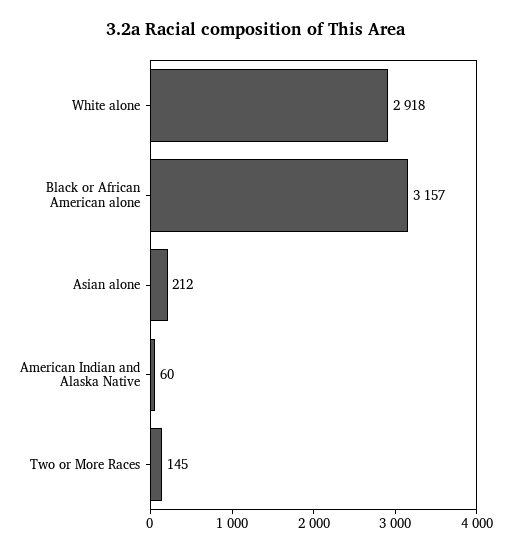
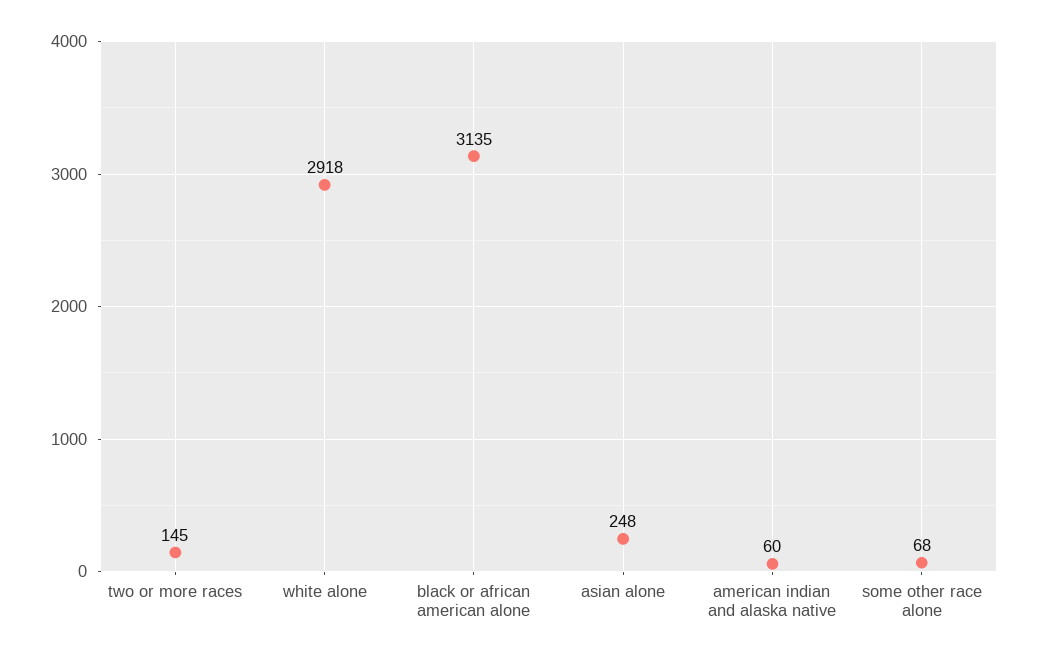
  {
    "White alone": 2918,
-   "Black or African American alone": 3157,
+   "Black or African American alone": 3135,
-   "Asian alone": 212,
+   "Asian alone": 248,
    "American Indian and Alaska Native": 60,
-   "Two or More Races": 145
+   "Two or More Races": 145,
+   "some other race alone": 68
  }

